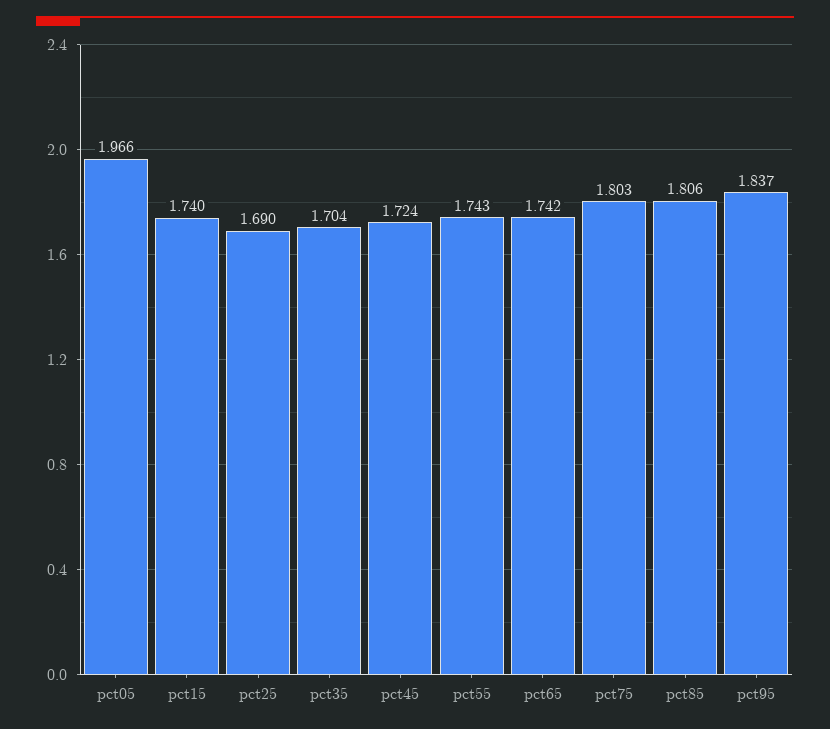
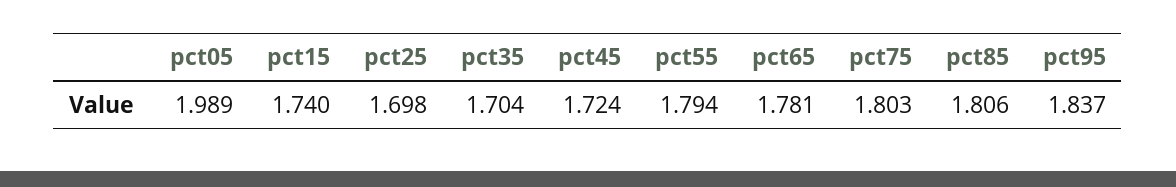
  {
-   "pct05": 1.966,
+   "pct05": 1.989,
    "pct15": 1.74,
-   "pct25": 1.69,
+   "pct25": 1.698,
    "pct35": 1.704,
    "pct45": 1.724,
-   "pct55": 1.743,
+   "pct55": 1.794,
-   "pct65": 1.742,
+   "pct65": 1.781,
    "pct75": 1.803,
    "pct85": 1.806,
    "pct95": 1.837
  }

